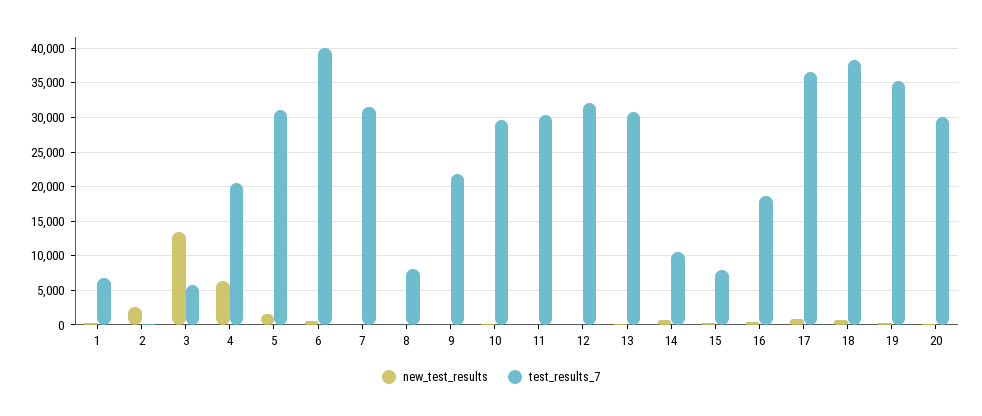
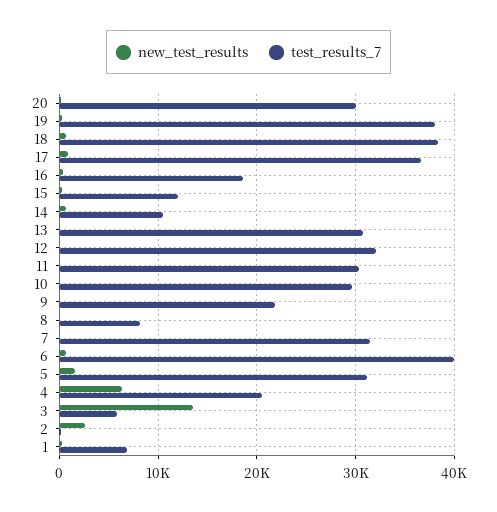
  {
    "new_test_results": {
      "1": 0,
      "2": 3000,
      "3": 13000,
      "4": 6000,
      "5": 2000,
      "6": 1000,
      "7": 0,
      "8": 0,
      "9": 0,
      "10": 0,
      "11": 0,
      "12": 0,
      "13": 0,
      "14": 1000,
      "15": 0,
      "16": 0,
      "17": 1000,
      "18": 1000,
      "19": 0,
      "20": 0
    },
    "test_results_7": {
      "1": 7000,
      "2": 0,
      "3": 6000,
      "4": 21000,
      "5": 31000,
      "6": 40000,
      "7": 31000,
      "8": 8000,
      "9": 22000,
      "10": 30000,
      "11": 30000,
      "12": 32000,
      "13": 31000,
      "14": 11000,
-     "15": 8000,
+     "15": 12000,
      "16": 19000,
      "17": 37000,
      "18": 38000,
-     "19": 35000,
+     "19": 38000,
      "20": 30000
    }
  }

